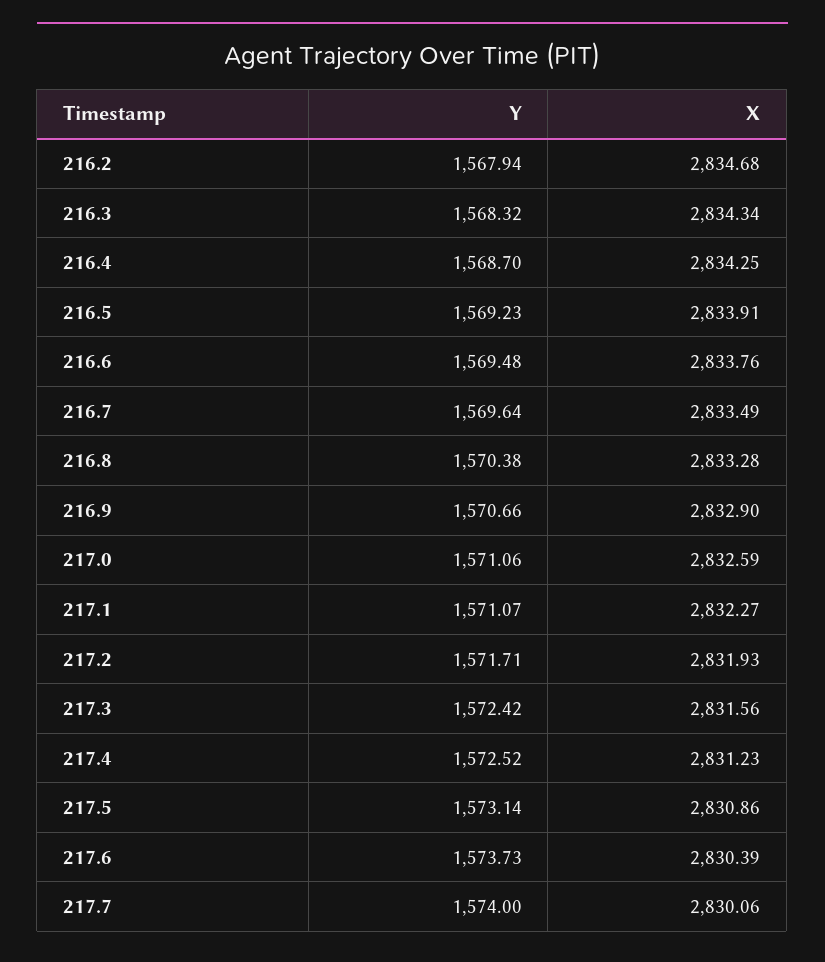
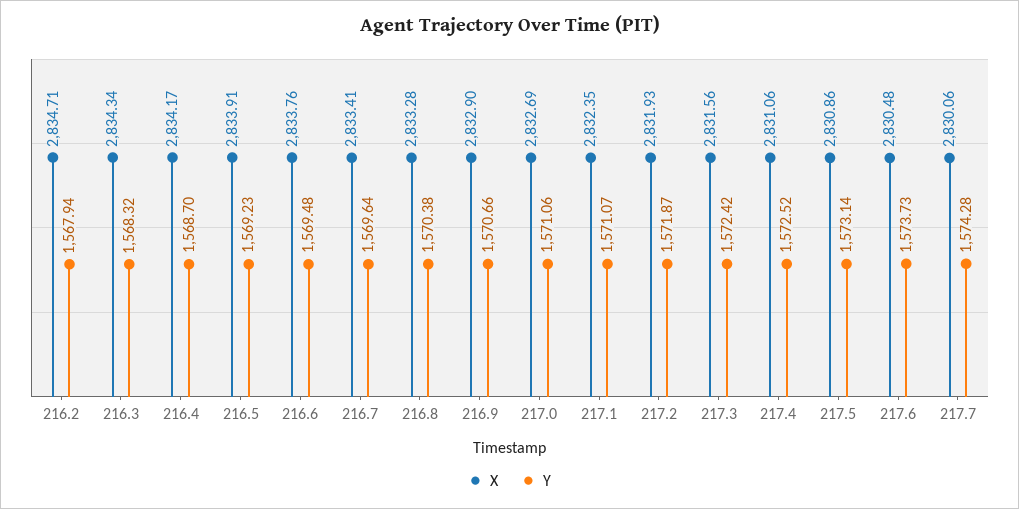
  {
    "Y": {
      "216.2": 1567.94,
      "216.3": 1568.32,
      "216.4": 1568.7,
      "216.5": 1569.23,
      "216.6": 1569.48,
      "216.7": 1569.64,
      "216.8": 1570.38,
      "216.9": 1570.66,
      "217.0": 1571.06,
      "217.1": 1571.07,
-     "217.2": 1571.71,
+     "217.2": 1571.87,
      "217.3": 1572.42,
      "217.4": 1572.52,
      "217.5": 1573.14,
      "217.6": 1573.73,
-     "217.7": 1574
+     "217.7": 1574.28
    },
    "X": {
-     "216.2": 2834.68,
+     "216.2": 2834.71,
      "216.3": 2834.34,
-     "216.4": 2834.25,
+     "216.4": 2834.17,
      "216.5": 2833.91,
      "216.6": 2833.76,
-     "216.7": 2833.49,
+     "216.7": 2833.41,
      "216.8": 2833.28,
      "216.9": 2832.9,
-     "217.0": 2832.59,
+     "217.0": 2832.69,
-     "217.1": 2832.27,
+     "217.1": 2832.35,
      "217.2": 2831.93,
      "217.3": 2831.56,
-     "217.4": 2831.23,
+     "217.4": 2831.06,
      "217.5": 2830.86,
-     "217.6": 2830.39,
+     "217.6": 2830.48,
      "217.7": 2830.06
    }
  }

